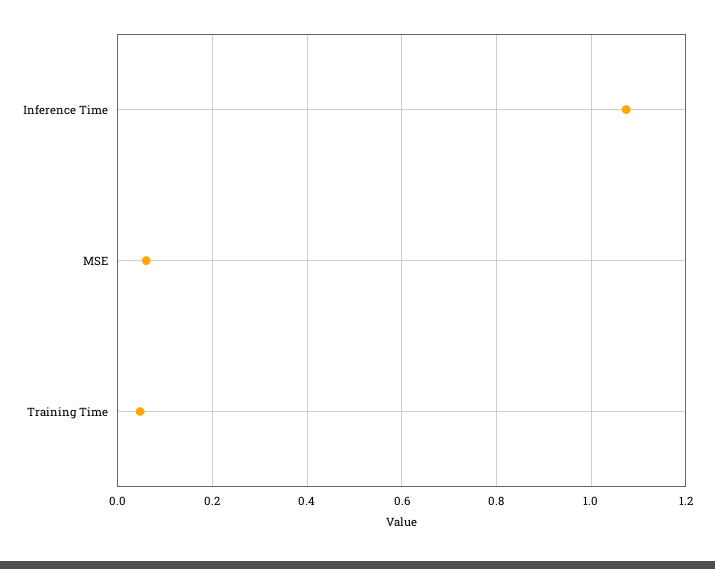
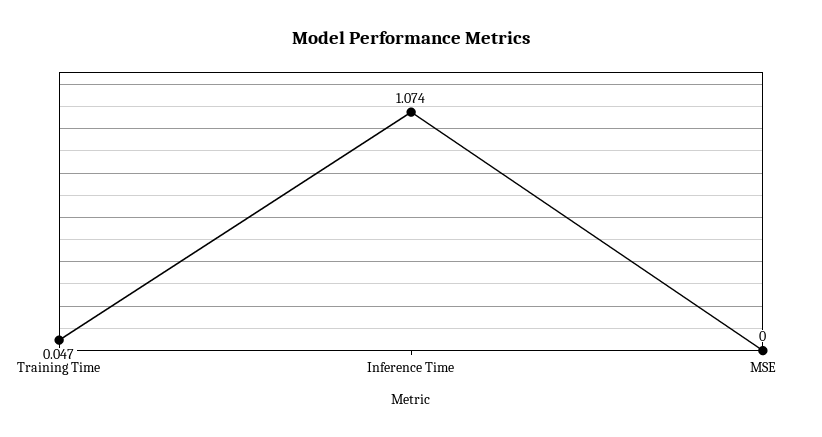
  {
    "Inference Time": 1.074,
-   "MSE": 0.06,
+   "MSE": 0,
    "Training Time": 0.047
  }

